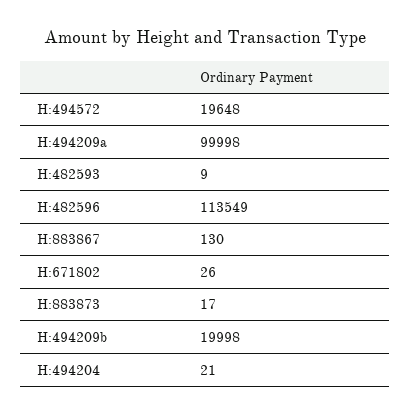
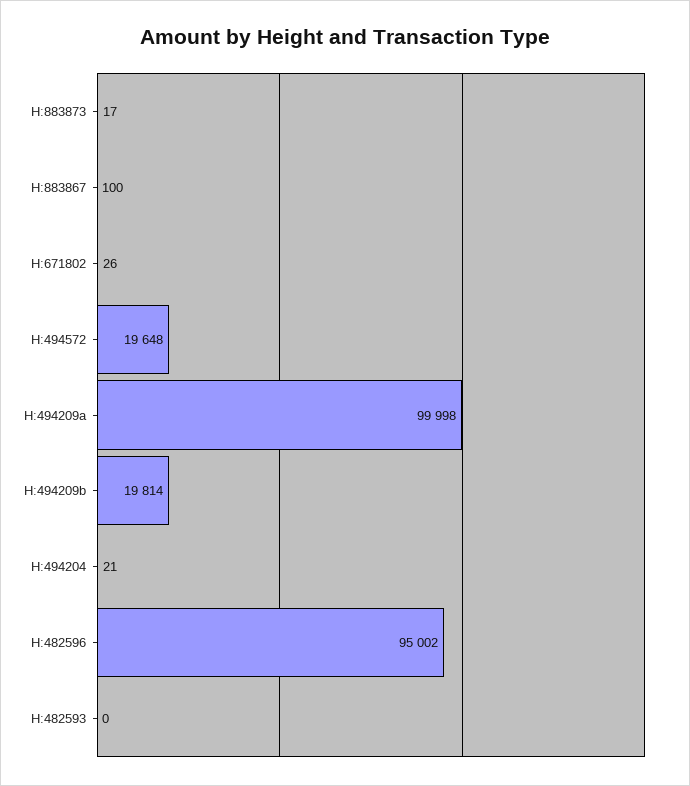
  {
    "H:494572": 19648,
    "H:494209a": 99998,
-   "H:482593": 9,
+   "H:482593": 0,
-   "H:482596": 113549,
+   "H:482596": 95002,
-   "H:883867": 130,
+   "H:883867": 100,
    "H:671802": 26,
    "H:883873": 17,
-   "H:494209b": 19998,
+   "H:494209b": 19814,
    "H:494204": 21
  }

